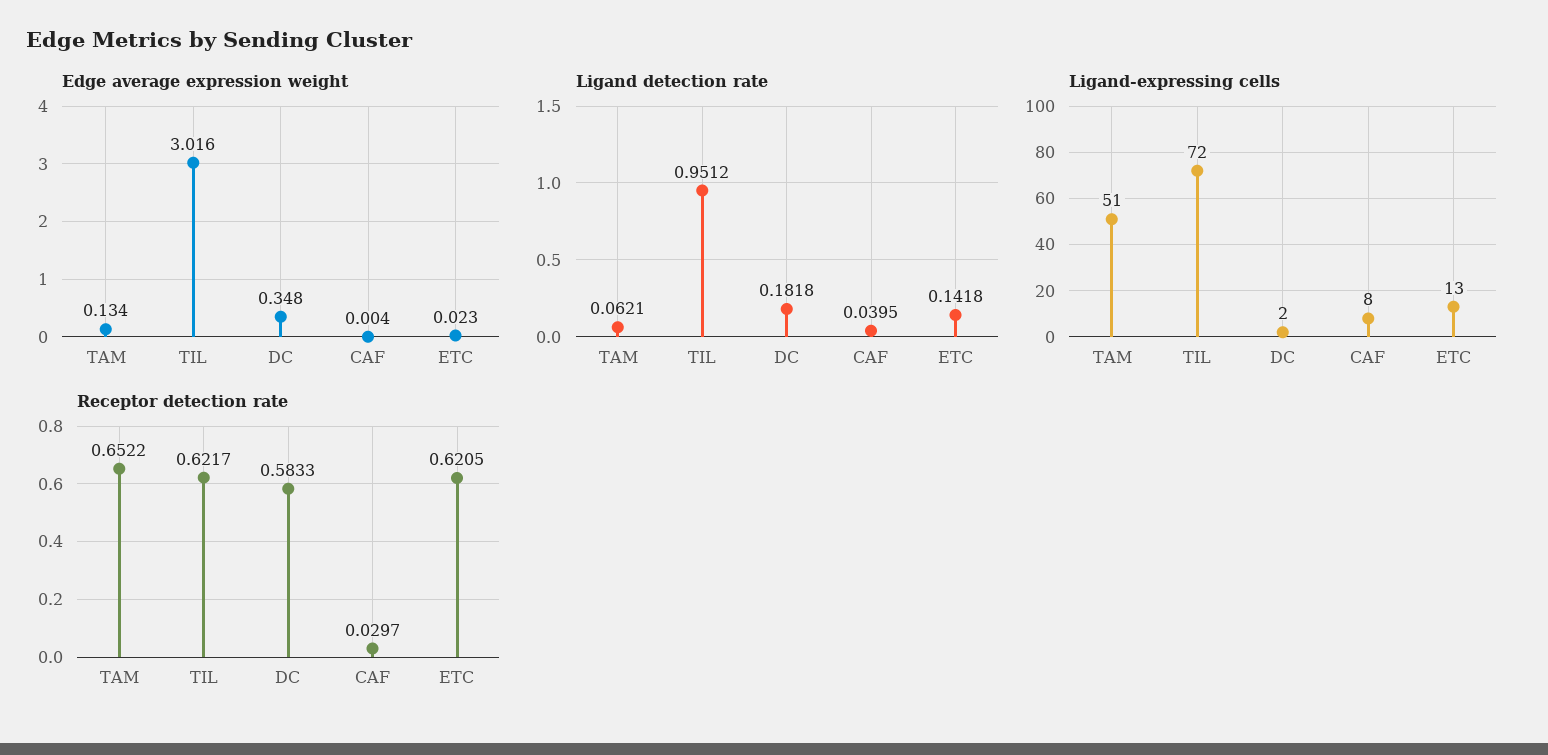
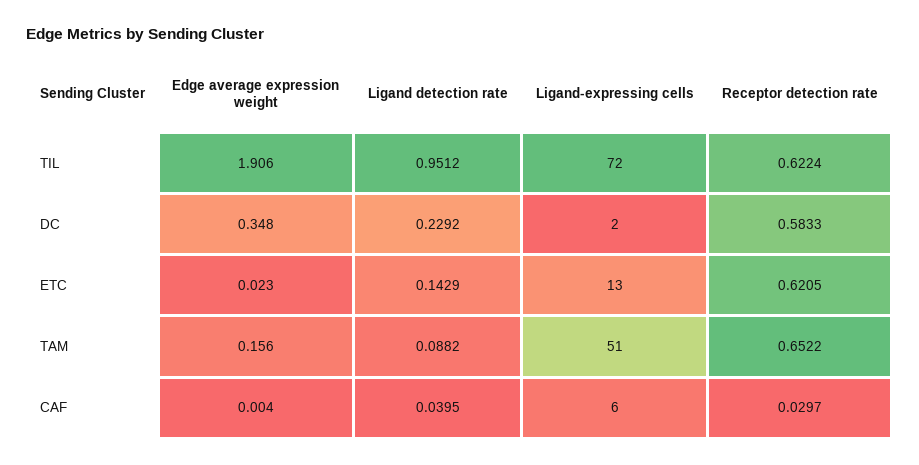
  {
    "Edge average expression weight": {
-     "TAM": 0.134,
+     "TAM": 0.156,
-     "TIL": 3.016,
+     "TIL": 1.906,
      "DC": 0.348,
      "CAF": 0.004,
      "ETC": 0.023
    },
    "Ligand detection rate": {
-     "TAM": 0.0621,
+     "TAM": 0.0882,
      "TIL": 0.9512,
-     "DC": 0.1818,
+     "DC": 0.2292,
      "CAF": 0.0395,
-     "ETC": 0.1418
+     "ETC": 0.1429
    },
    "Ligand-expressing cells": {
      "TAM": 51,
      "TIL": 72,
      "DC": 2,
-     "CAF": 8,
+     "CAF": 6,
      "ETC": 13
    },
    "Receptor detection rate": {
      "TAM": 0.6522,
-     "TIL": 0.6217,
+     "TIL": 0.6224,
      "DC": 0.5833,
      "CAF": 0.0297,
      "ETC": 0.6205
    }
  }

